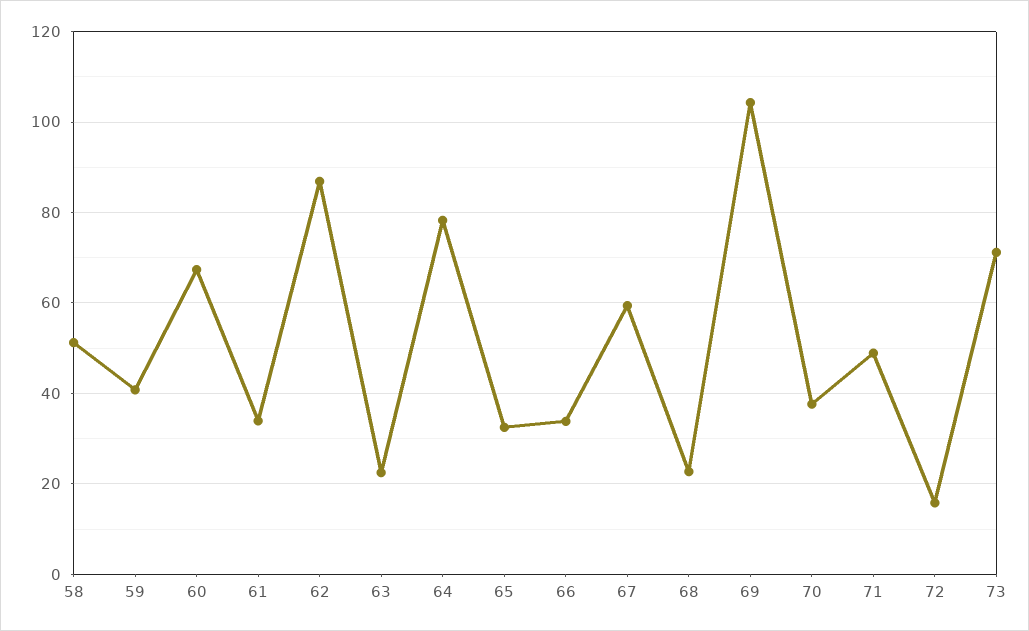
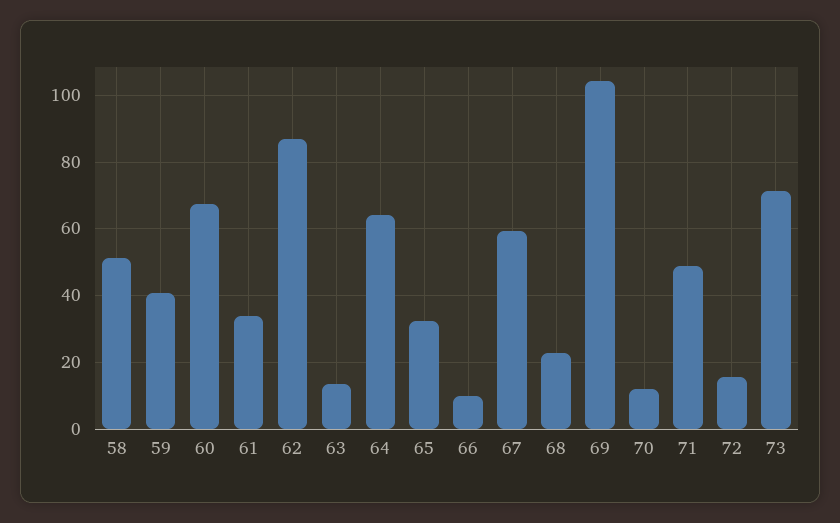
  {
    "58": 52,
    "59": 40,
    "60": 68,
    "61": 34,
    "62": 86,
-   "63": 22,
+   "63": 14,
-   "64": 78,
+   "64": 64,
    "65": 32,
-   "66": 34,
+   "66": 10,
    "67": 60,
    "68": 22,
    "69": 104,
-   "70": 38,
+   "70": 12,
    "71": 48,
    "72": 16,
    "73": 72
  }

